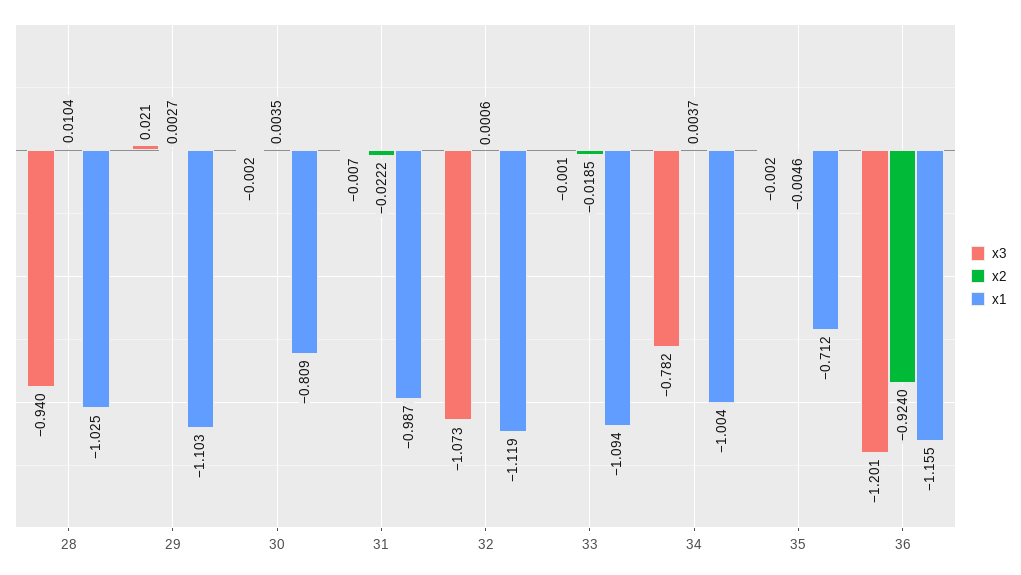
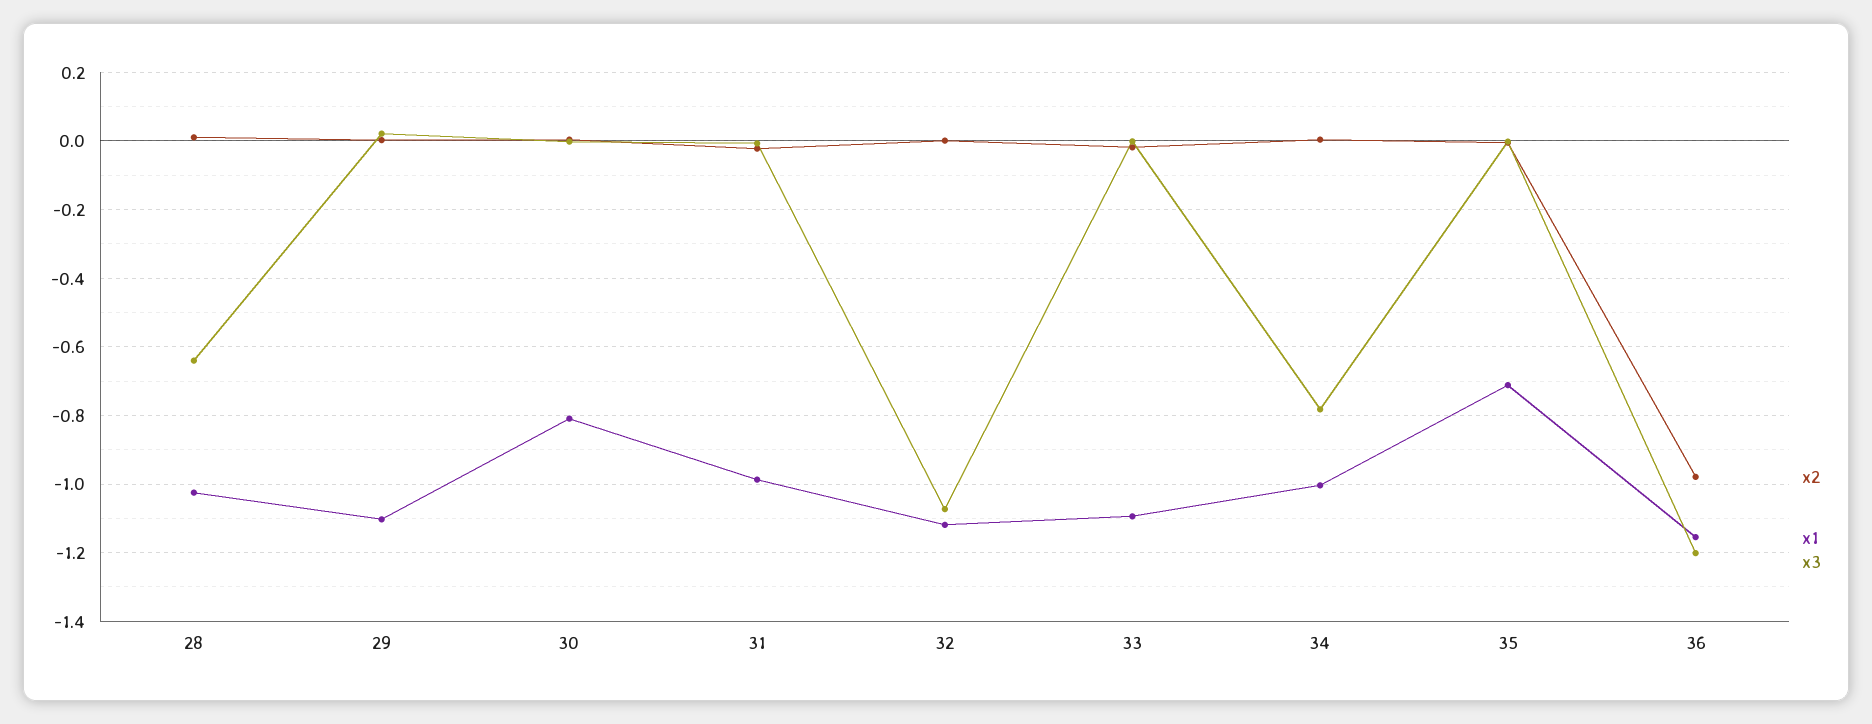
  {
    "x3": {
-     "28": -0.94,
+     "28": -0.64,
      "29": 0.021,
      "30": -0.002,
      "31": -0.007,
      "32": -1.073,
      "33": -0.001,
      "34": -0.782,
      "35": -0.002,
      "36": -1.201
    },
    "x2": {
      "28": 0.0104,
      "29": 0.0027,
      "30": 0.0035,
      "31": -0.0222,
      "32": 0.0006,
      "33": -0.0185,
      "34": 0.0037,
      "35": -0.0046,
-     "36": -0.924
+     "36": -0.98
    },
    "x1": {
      "28": -1.025,
      "29": -1.103,
      "30": -0.809,
      "31": -0.987,
      "32": -1.119,
      "33": -1.094,
      "34": -1.004,
      "35": -0.712,
      "36": -1.155
    }
  }

